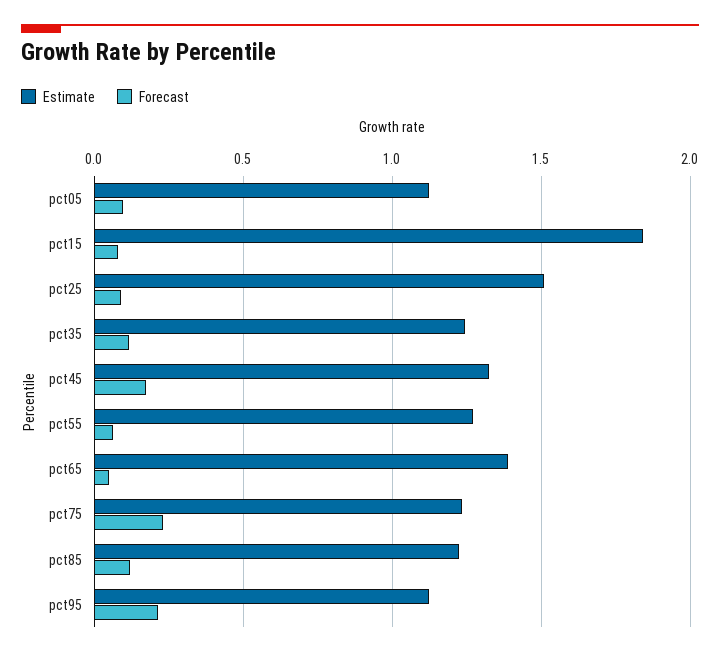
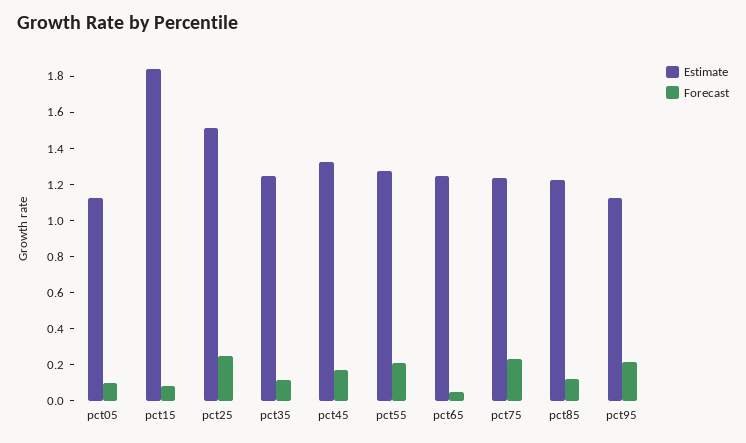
  {
    "Estimate": {
      "pct05": 1.1,
      "pct15": 1.85,
      "pct25": 1.5,
      "pct35": 1.25,
      "pct45": 1.35,
      "pct55": 1.25,
-     "pct65": 1.4,
+     "pct65": 1.25,
      "pct75": 1.25,
      "pct85": 1.2,
      "pct95": 1.1
    },
    "Forecast": {
      "pct05": 0.1,
      "pct15": 0.1,
-     "pct25": 0.1,
+     "pct25": 0.25,
      "pct35": 0.1,
      "pct45": 0.15,
-     "pct55": 0.05,
+     "pct55": 0.2,
      "pct65": 0.05,
      "pct75": 0.25,
      "pct85": 0.1,
      "pct95": 0.2
    }
  }

